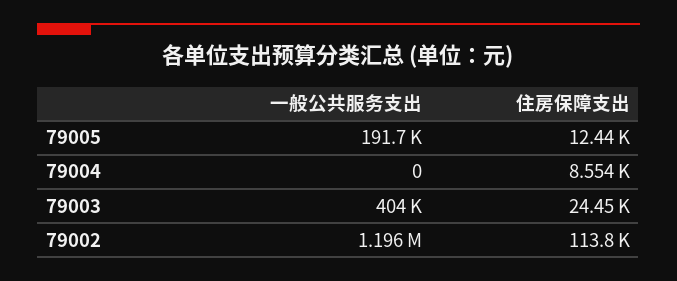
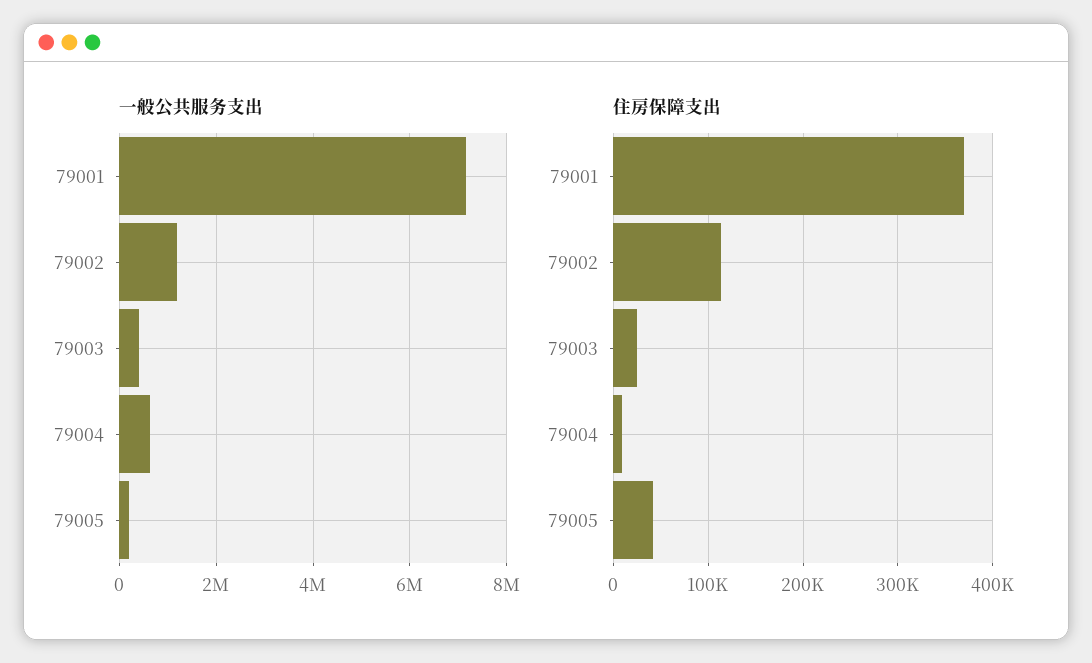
  {
    "一般公共服务支出": {
      "79005": 191700,
-     "79004": 0,
+     "79004": 600000,
      "79003": 404000,
-     "79002": 1196000
+     "79002": 1196000,
+     "79001": 7200000
    },
    "住房保障支出": {
-     "79005": 12440,
+     "79005": 40000,
      "79004": 8554,
      "79003": 24450,
-     "79002": 113800
+     "79002": 113800,
+     "79001": 370000
    }
  }

